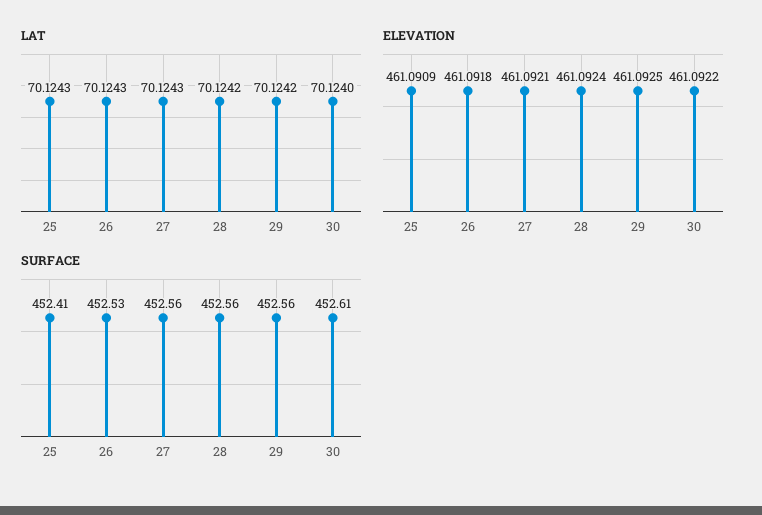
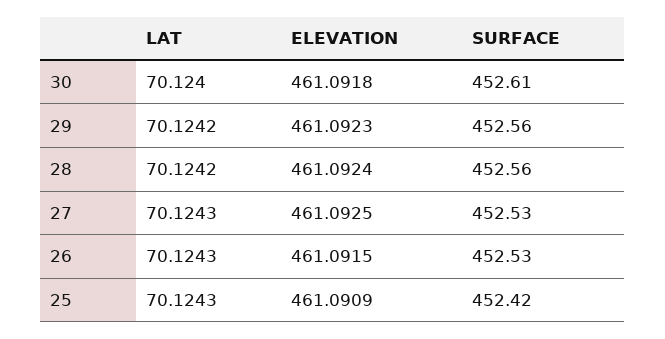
  {
    "LAT": {
      "25": 70.1243,
      "26": 70.1243,
      "27": 70.1243,
      "28": 70.1242,
      "29": 70.1242,
      "30": 70.124
    },
    "ELEVATION": {
      "25": 461.0909,
-     "26": 461.0918,
+     "26": 461.0915,
-     "27": 461.0921,
+     "27": 461.0925,
      "28": 461.0924,
-     "29": 461.0925,
+     "29": 461.0923,
-     "30": 461.0922
+     "30": 461.0918
    },
    "SURFACE": {
-     "25": 452.41,
+     "25": 452.42,
      "26": 452.53,
-     "27": 452.56,
+     "27": 452.53,
      "28": 452.56,
      "29": 452.56,
      "30": 452.61
    }
  }

